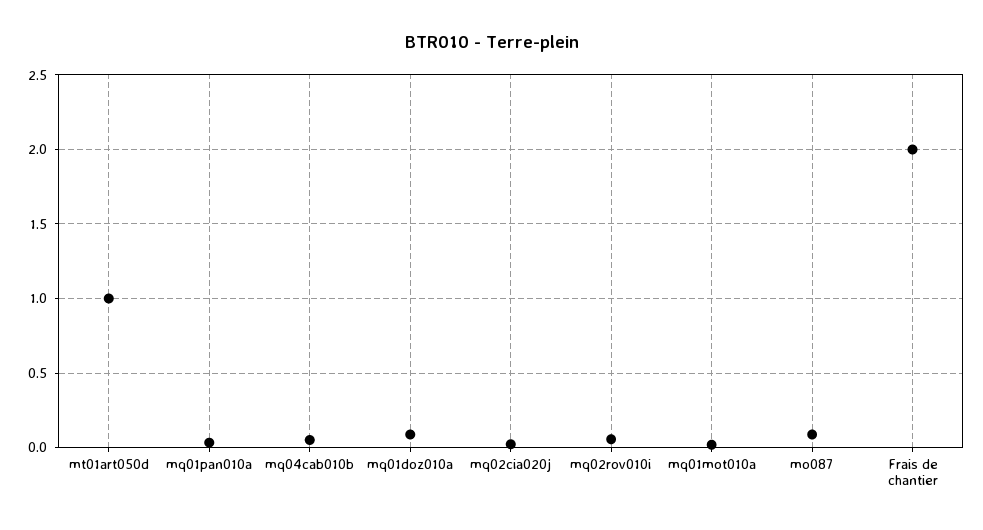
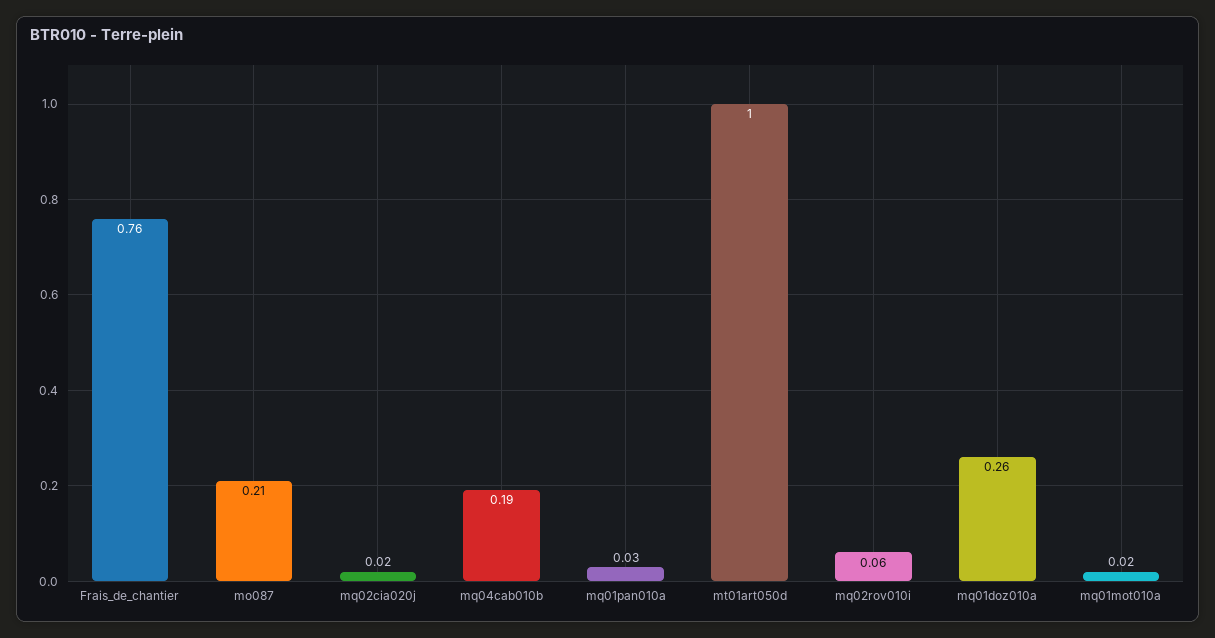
  {
    "mt01art050d": 1,
    "mq01pan010a": 0.03,
-   "mq04cab010b": 0.05,
+   "mq04cab010b": 0.19,
-   "mq01doz010a": 0.1,
+   "mq01doz010a": 0.26,
    "mq02cia020j": 0.02,
    "mq02rov010i": 0.06,
    "mq01mot010a": 0.02,
-   "mo087": 0.1,
+   "mo087": 0.21,
-   "Frais de chantier": 2
+   "Frais de chantier": 0.76
  }

